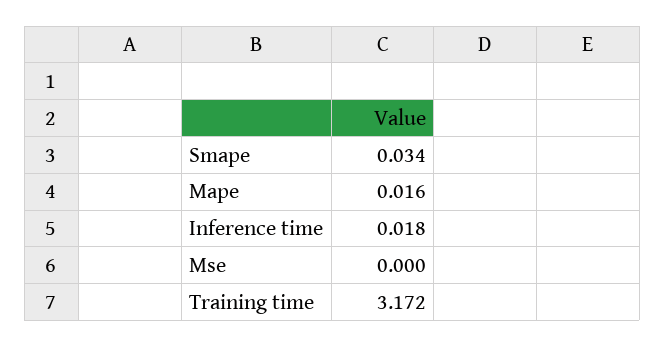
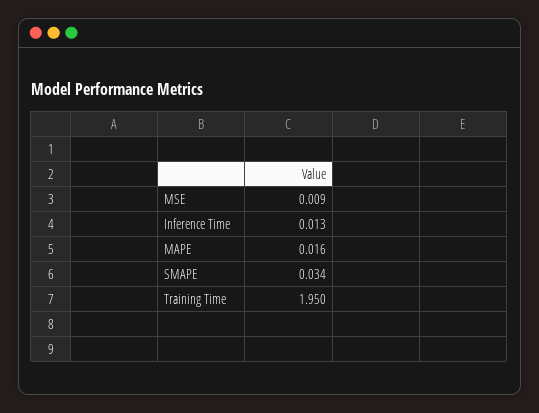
  {
    "Smape": 0.034,
    "Mape": 0.016,
-   "Inference time": 0.018,
+   "Inference time": 0.013,
-   "Mse": 0,
+   "Mse": 0.009,
-   "Training time": 3.172
+   "Training time": 1.95
  }

